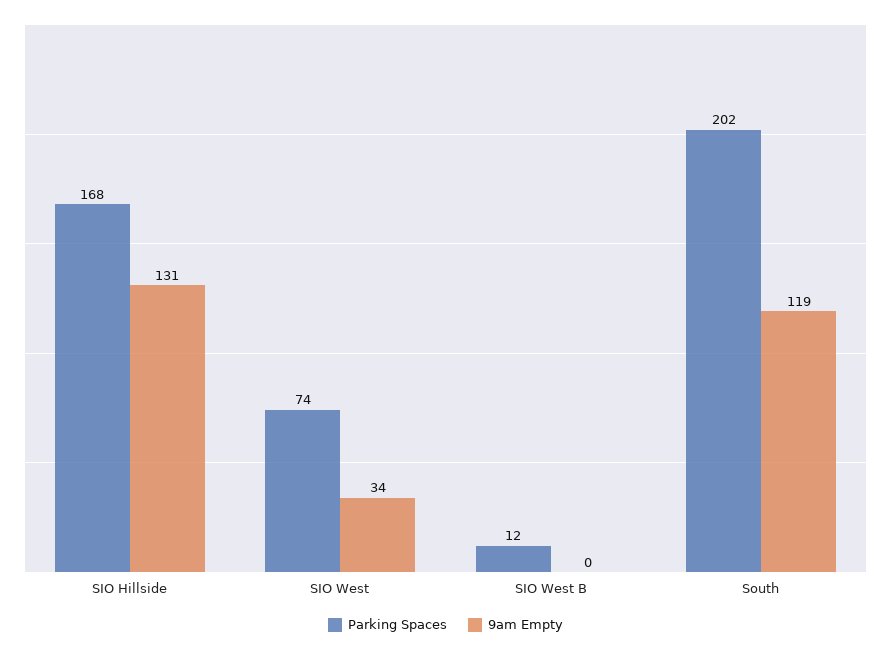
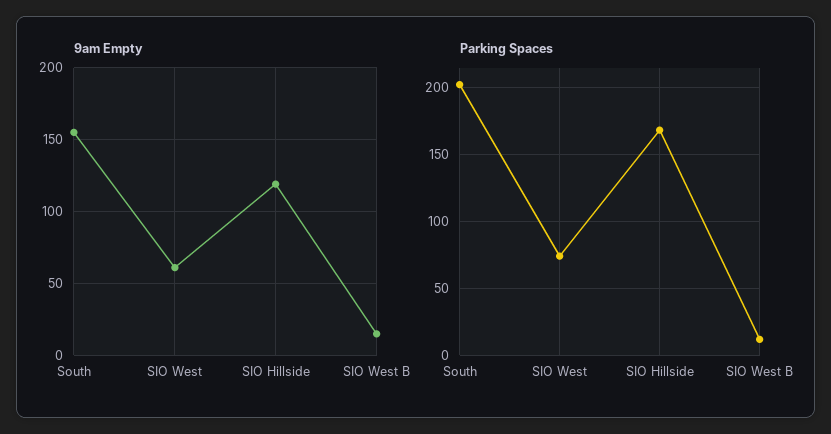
  {
    "Parking Spaces": {
      "SIO Hillside": 168,
      "SIO West": 74,
      "SIO West B": 12,
      "South": 202
    },
    "9am Empty": {
-     "SIO Hillside": 131,
+     "SIO Hillside": 120,
-     "SIO West": 34,
+     "SIO West": 60,
-     "SIO West B": 0,
+     "SIO West B": 15,
-     "South": 119
+     "South": 155
    }
  }

